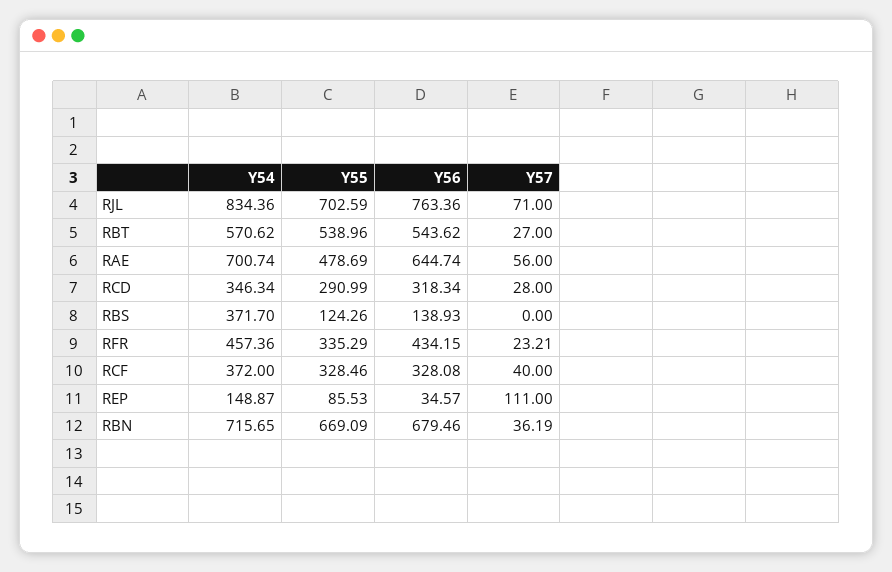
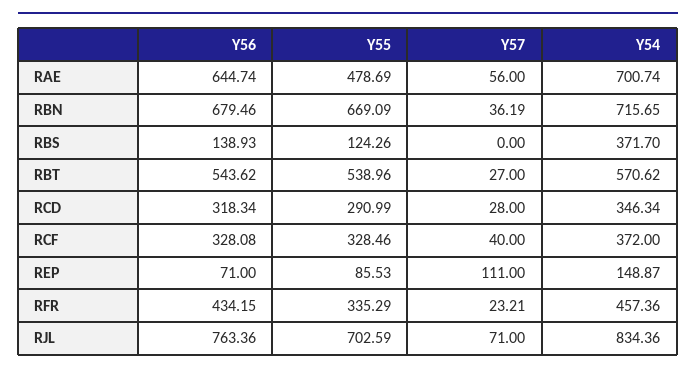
  {
    "Y54": {
      "RJL": 834.36,
      "RBT": 570.62,
      "RAE": 700.74,
      "RCD": 346.34,
      "RBS": 371.7,
      "RFR": 457.36,
      "RCF": 372,
      "REP": 148.87,
      "RBN": 715.65
    },
    "Y55": {
      "RJL": 702.59,
      "RBT": 538.96,
      "RAE": 478.69,
      "RCD": 290.99,
      "RBS": 124.26,
      "RFR": 335.29,
      "RCF": 328.46,
      "REP": 85.53,
      "RBN": 669.09
    },
    "Y56": {
      "RJL": 763.36,
      "RBT": 543.62,
      "RAE": 644.74,
      "RCD": 318.34,
      "RBS": 138.93,
      "RFR": 434.15,
      "RCF": 328.08,
-     "REP": 34.57,
+     "REP": 71,
      "RBN": 679.46
    },
    "Y57": {
      "RJL": 71,
      "RBT": 27,
      "RAE": 56,
      "RCD": 28,
      "RBS": 0,
      "RFR": 23.21,
      "RCF": 40,
      "REP": 111,
      "RBN": 36.19
    }
  }

